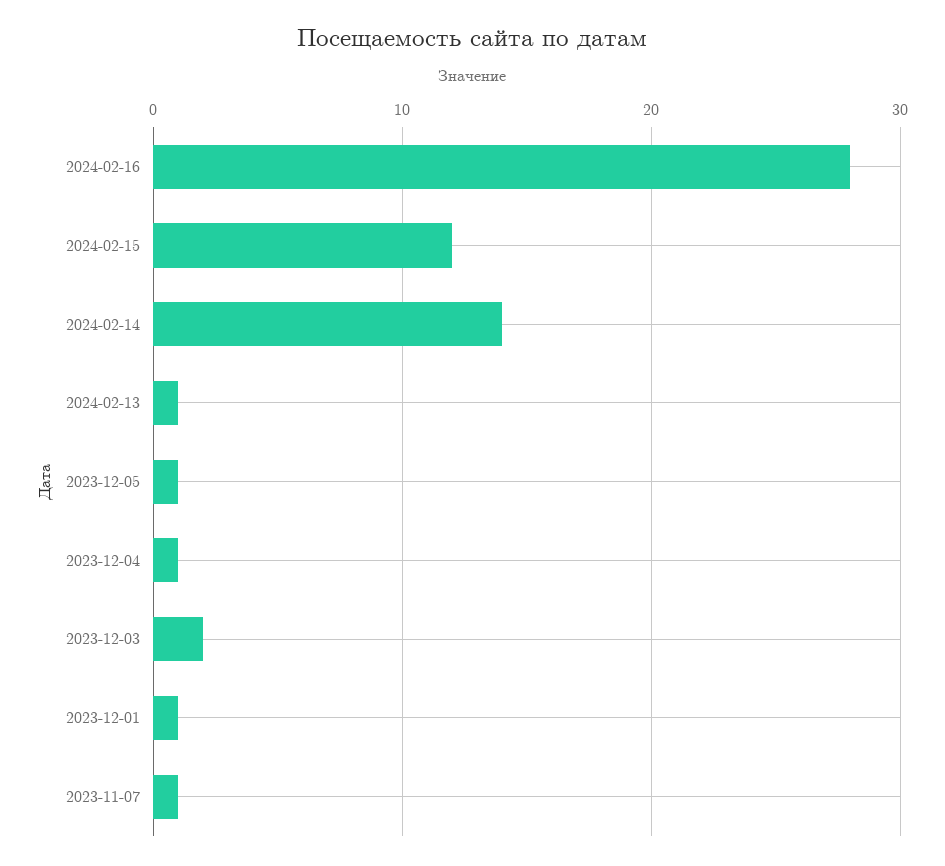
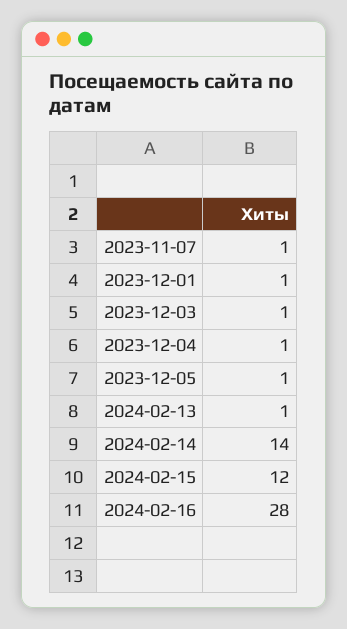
  {
    "2024-02-16": 28,
    "2024-02-15": 12,
    "2024-02-14": 14,
    "2024-02-13": 1,
    "2023-12-05": 1,
    "2023-12-04": 1,
-   "2023-12-03": 2,
+   "2023-12-03": 1,
    "2023-12-01": 1,
    "2023-11-07": 1
  }

